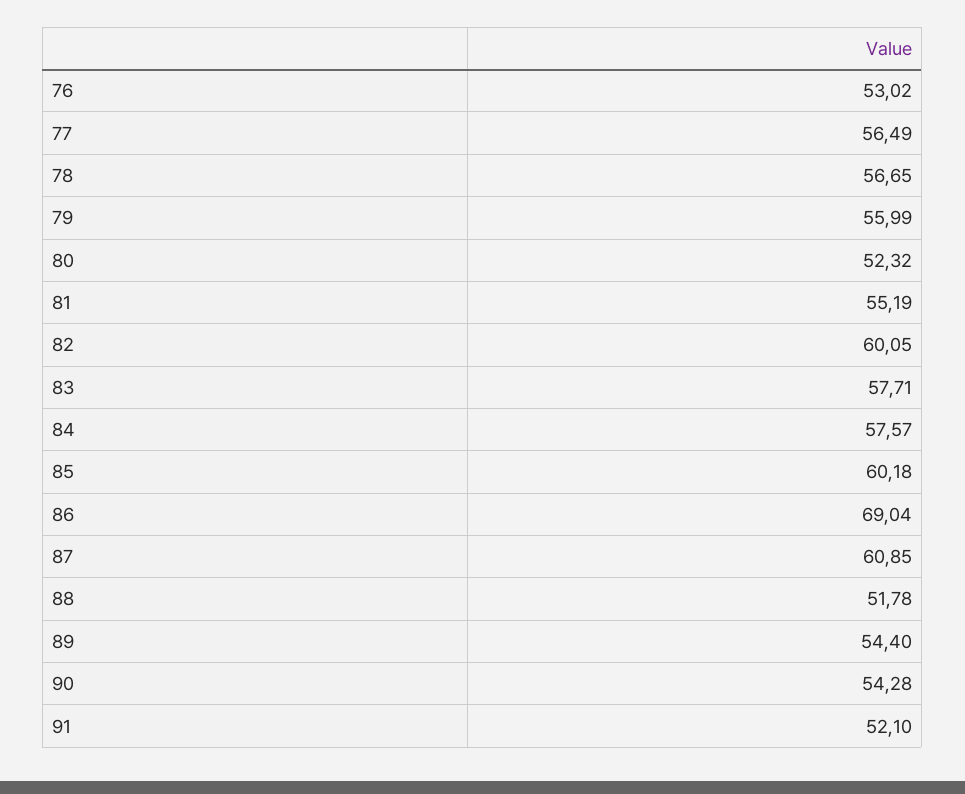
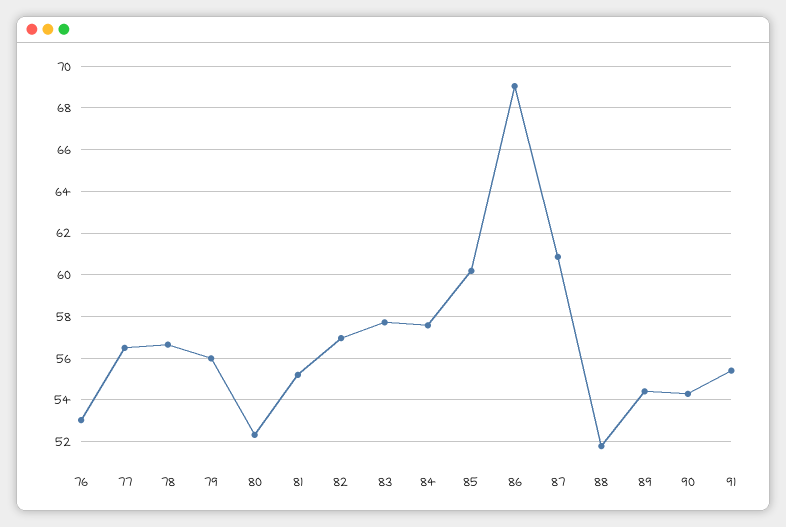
  {
    "76": 53.02,
    "77": 56.49,
    "78": 56.65,
    "79": 55.99,
    "80": 52.32,
    "81": 55.19,
-   "82": 60.05,
+   "82": 57,
    "83": 57.71,
    "84": 57.57,
    "85": 60.18,
    "86": 69.04,
    "87": 60.85,
    "88": 51.78,
    "89": 54.4,
    "90": 54.28,
-   "91": 52.1
+   "91": 55.5
  }

